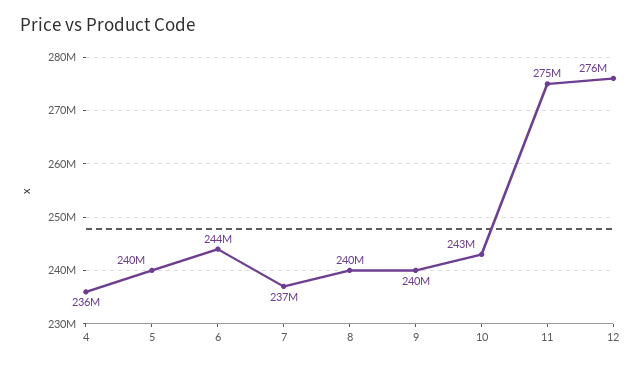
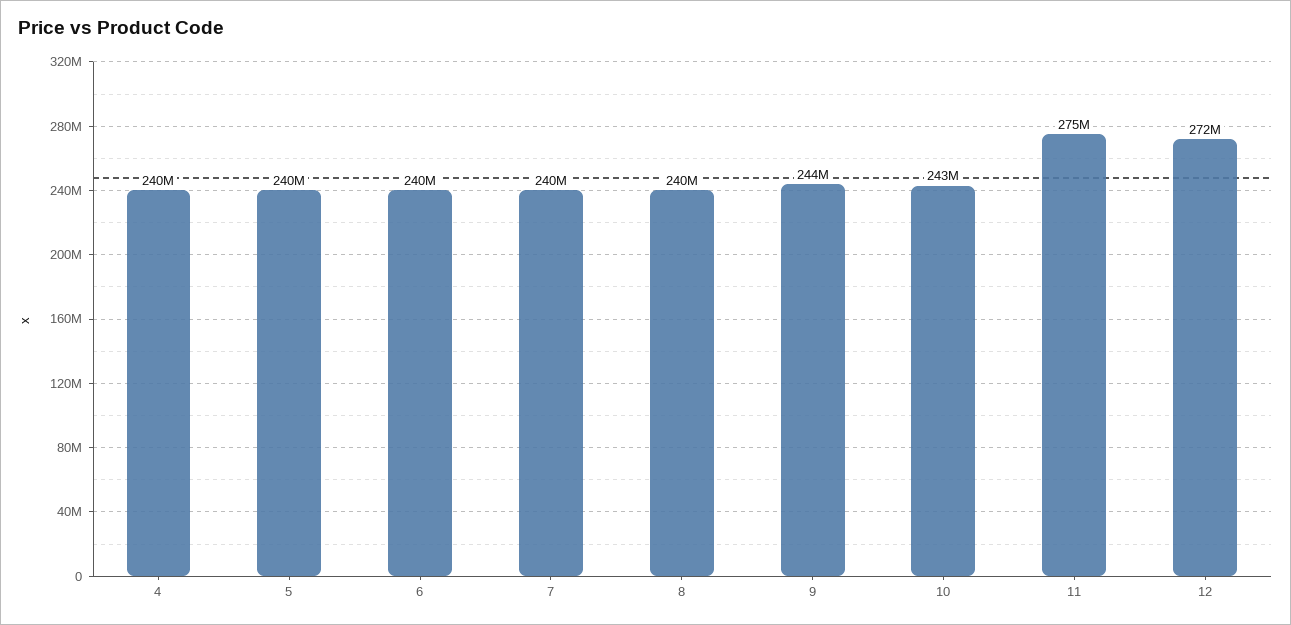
  {
-   "4": 236000000,
+   "4": 240000000,
    "5": 240000000,
-   "6": 244000000,
+   "6": 240000000,
-   "7": 237000000,
+   "7": 240000000,
    "8": 240000000,
-   "9": 240000000,
+   "9": 244000000,
    "10": 243000000,
    "11": 275000000,
-   "12": 276000000
+   "12": 272000000
  }

